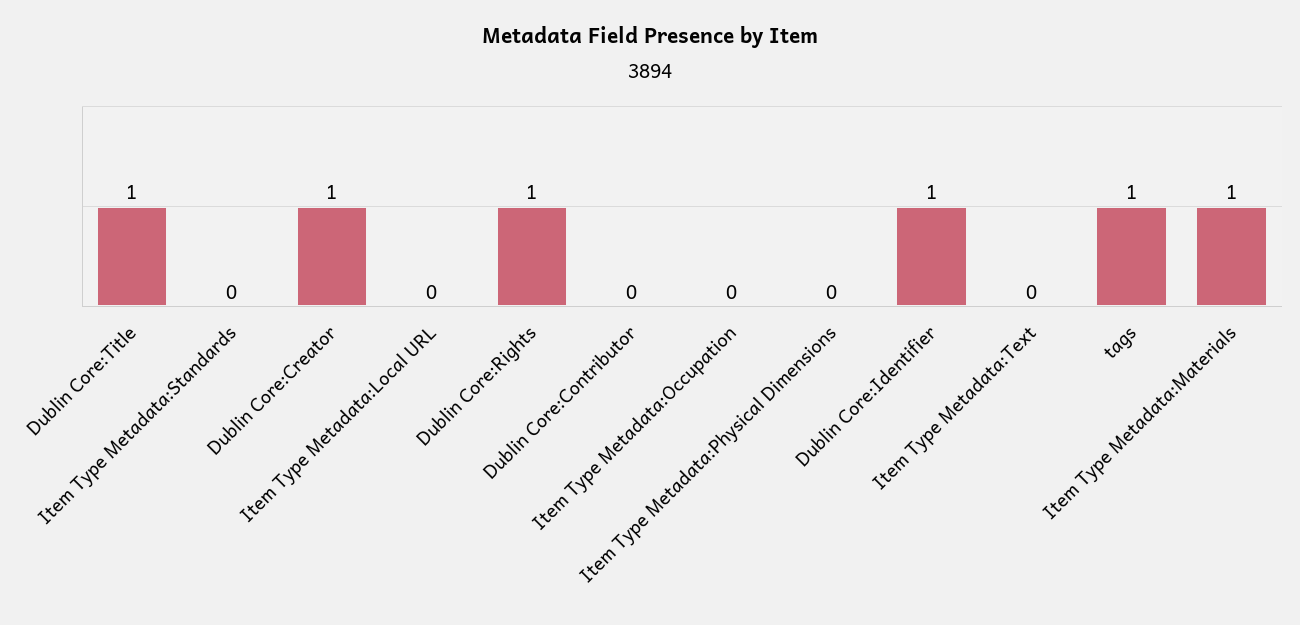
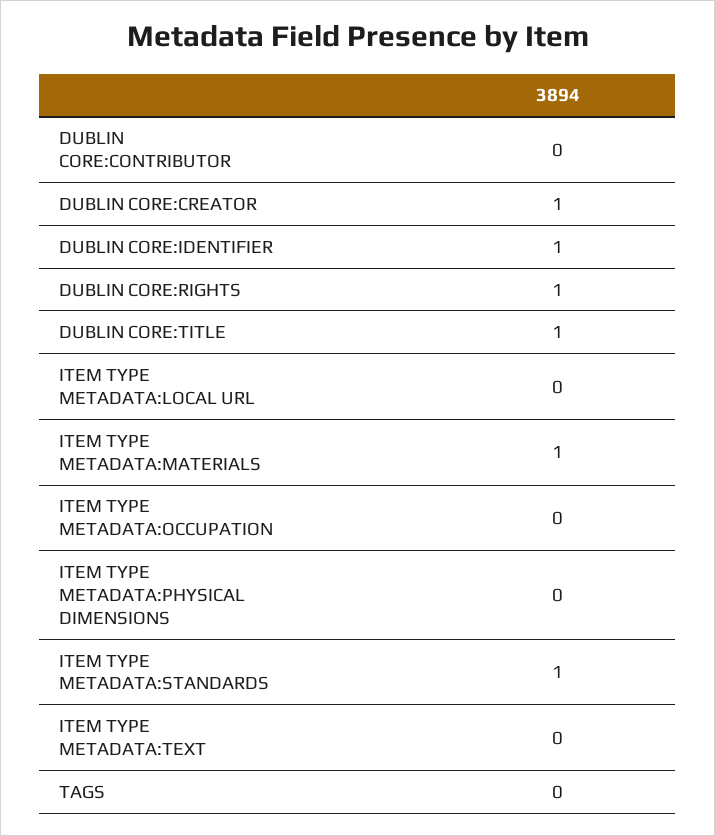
  {
    "Dublin Core:Title": 1,
-   "Item Type Metadata:Standards": 0,
+   "Item Type Metadata:Standards": 1,
    "Dublin Core:Creator": 1,
    "Item Type Metadata:Local URL": 0,
    "Dublin Core:Rights": 1,
    "Dublin Core:Contributor": 0,
    "Item Type Metadata:Occupation": 0,
    "Item Type Metadata:Physical Dimensions": 0,
    "Dublin Core:Identifier": 1,
    "Item Type Metadata:Text": 0,
-   "tags": 1,
+   "tags": 0,
    "Item Type Metadata:Materials": 1
  }

